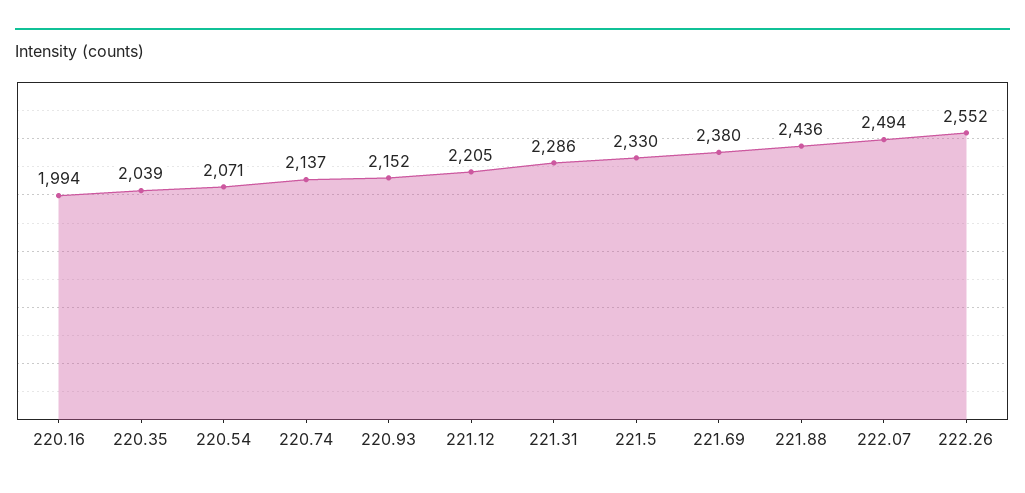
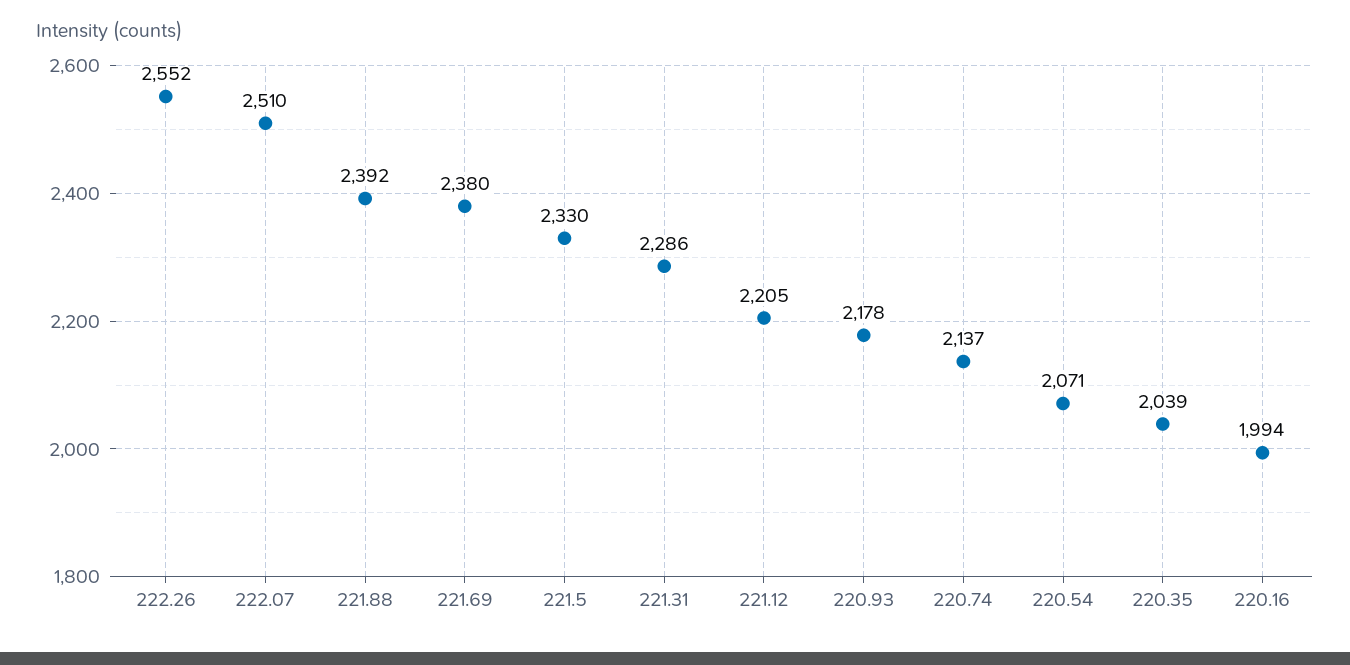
  {
    "220.16": 1994,
    "220.35": 2039,
    "220.54": 2071,
    "220.74": 2137,
-   "220.93": 2152,
+   "220.93": 2178,
    "221.12": 2205,
    "221.31": 2286,
    "221.5": 2330,
    "221.69": 2380,
-   "221.88": 2436,
+   "221.88": 2392,
-   "222.07": 2494,
+   "222.07": 2510,
    "222.26": 2552
  }

